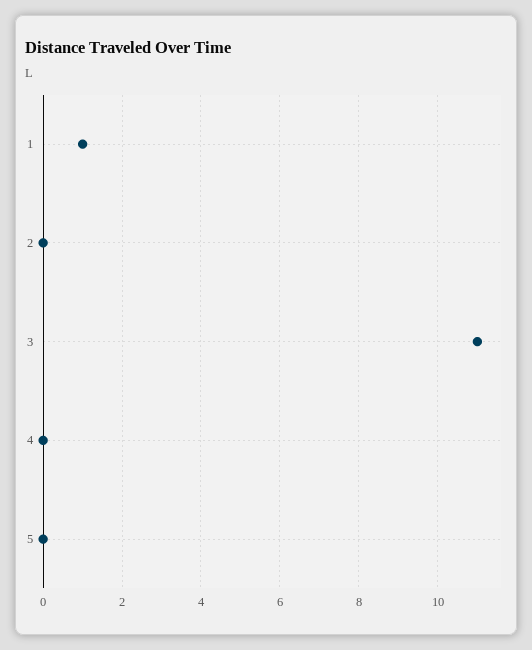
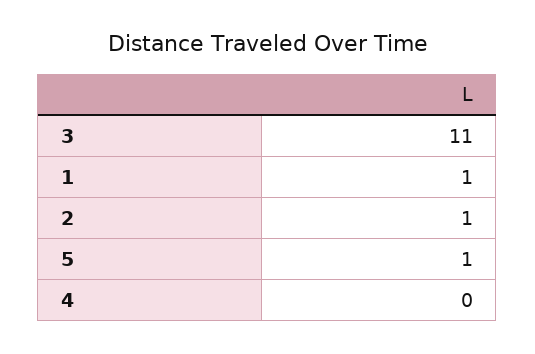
  {
    "1": 1,
-   "2": 0,
+   "2": 1,
    "3": 11,
    "4": 0,
-   "5": 0
+   "5": 1
  }

